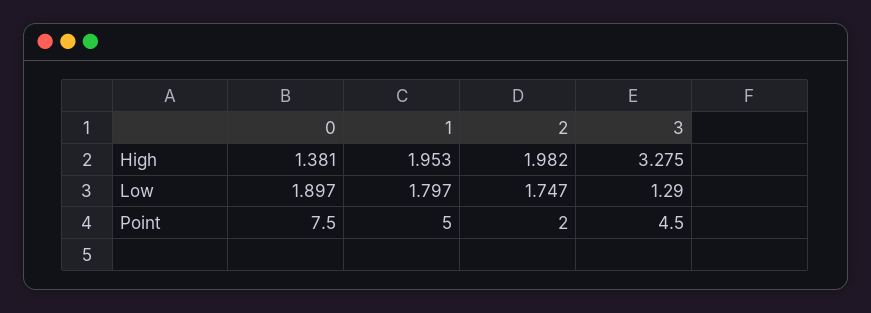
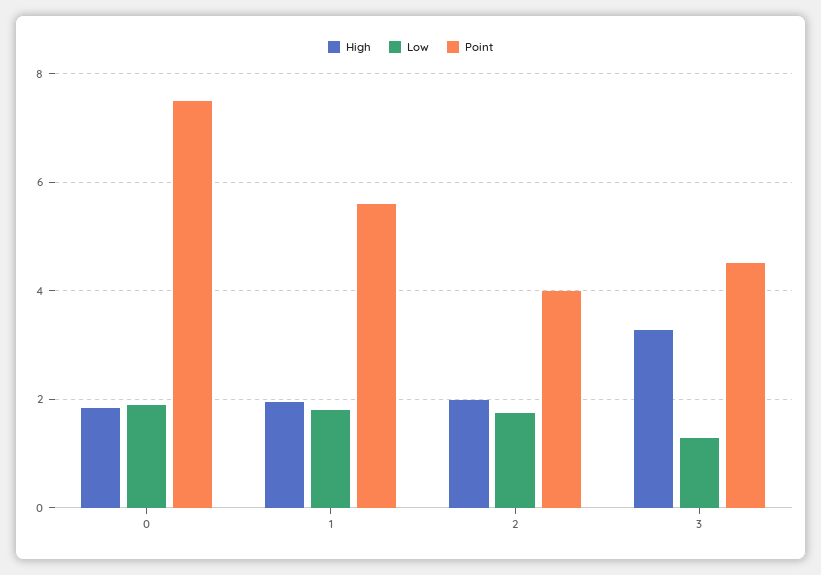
  {
    "High": {
-     "0": 1.381,
+     "0": 1.8,
      "1": 1.953,
      "2": 1.982,
      "3": 3.275
    },
    "Low": {
      "0": 1.897,
      "1": 1.797,
      "2": 1.747,
      "3": 1.29
    },
    "Point": {
      "0": 7.5,
-     "1": 5,
+     "1": 5.6,
-     "2": 2,
+     "2": 4,
      "3": 4.5
    }
  }

